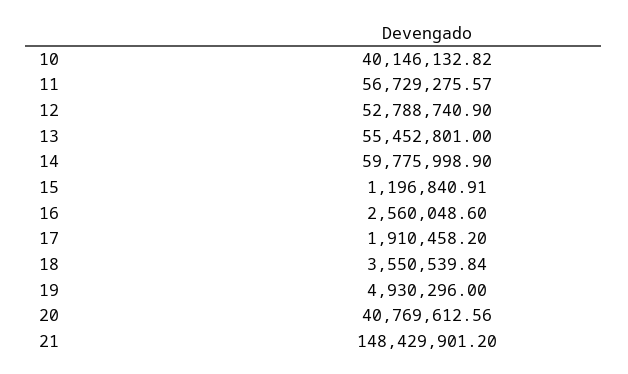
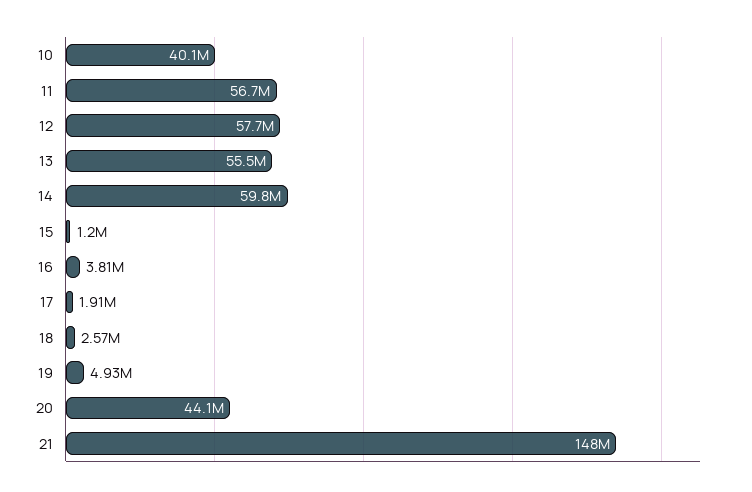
  {
    "10": 40146132.82,
    "11": 56729275.57,
-   "12": 52788740.9,
+   "12": 57700000,
    "13": 55452801,
    "14": 59775998.9,
    "15": 1196840.91,
-   "16": 2560048.6,
+   "16": 3810000,
    "17": 1910458.2,
-   "18": 3550539.84,
+   "18": 2570000,
    "19": 4930296,
-   "20": 40769612.56,
+   "20": 44100000,
    "21": 148429901.2
  }

